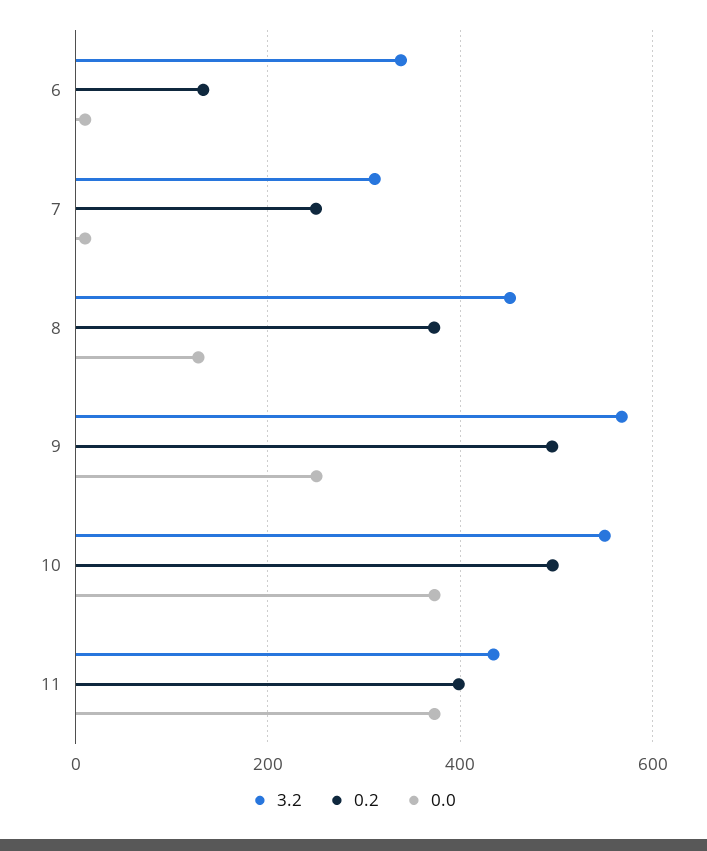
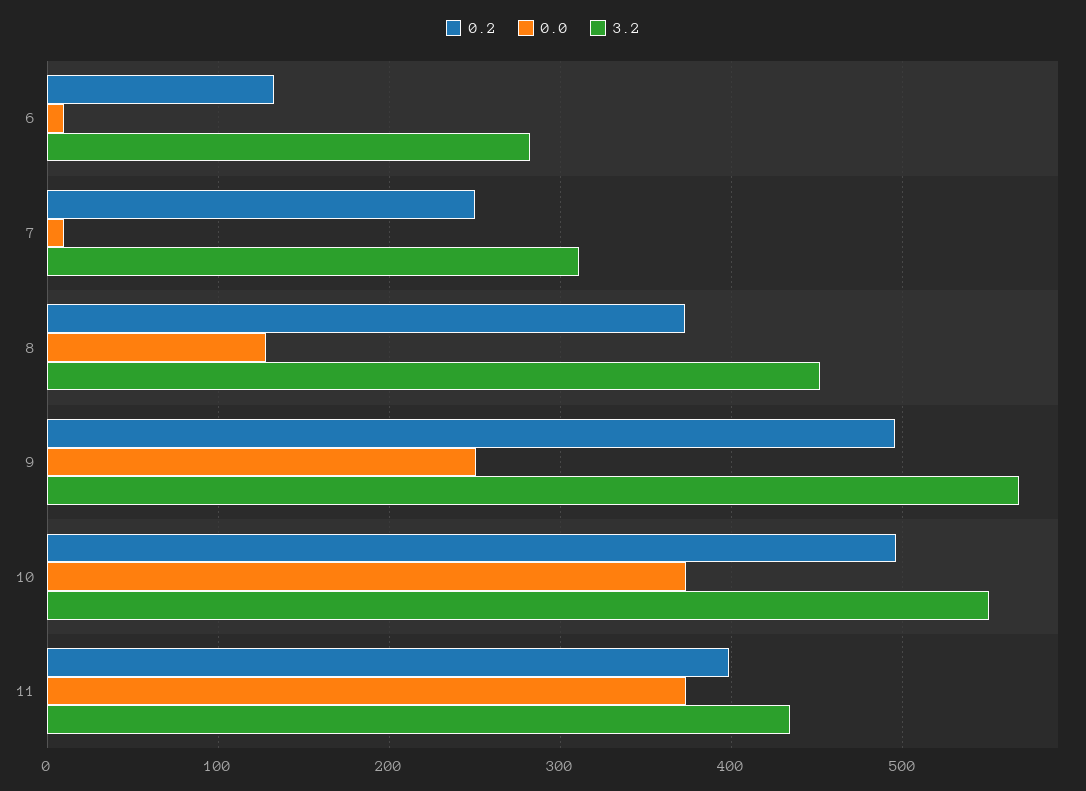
  {
    "3.2": {
-     "6": 340,
+     "6": 280,
      "7": 310,
      "8": 450,
      "9": 570,
      "10": 550,
      "11": 430
    },
    "0.2": {
      "6": 130,
      "7": 250,
      "8": 370,
      "9": 500,
      "10": 500,
      "11": 400
    },
    "0.0": {
      "6": 10,
      "7": 10,
      "8": 130,
      "9": 250,
      "10": 370,
      "11": 370
    }
  }

